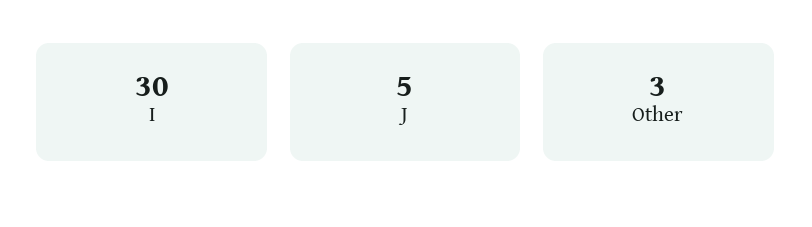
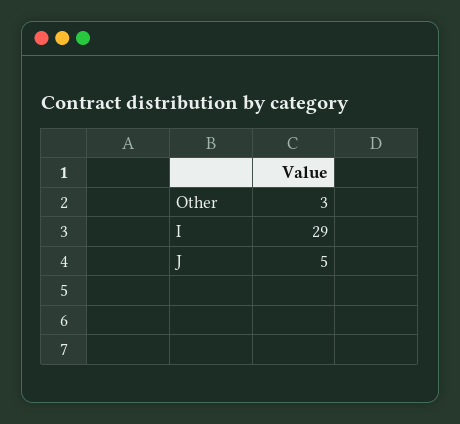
  {
-   "I": 30,
+   "I": 29,
    "J": 5,
    "Other": 3
  }

